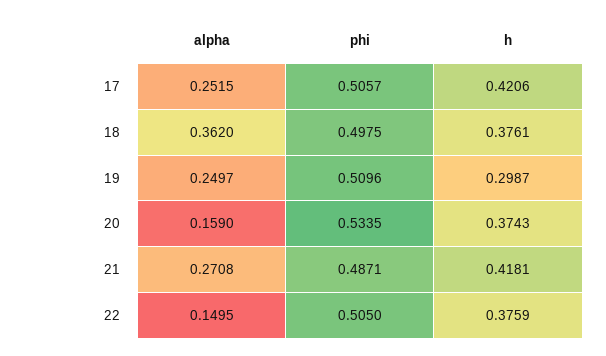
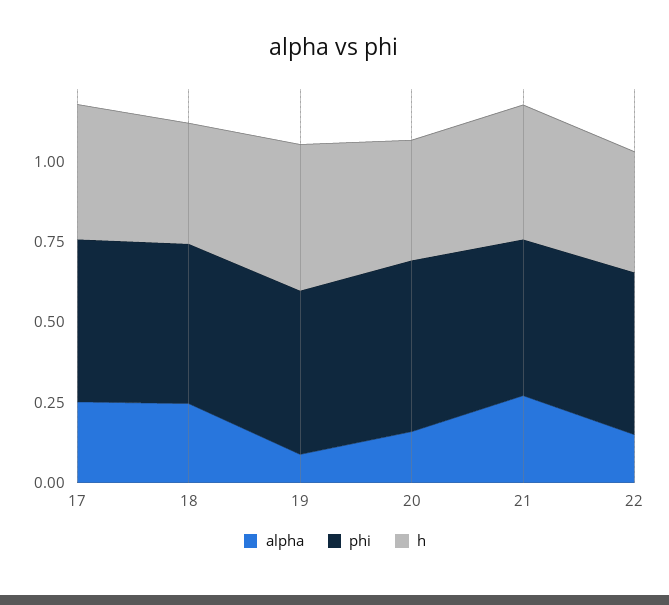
  {
    "alpha": {
      "17": 0.2515,
-     "18": 0.362,
+     "18": 0.25,
-     "19": 0.2497,
+     "19": 0.1,
      "20": 0.159,
      "21": 0.2708,
      "22": 0.1495
    },
    "phi": {
      "17": 0.5057,
      "18": 0.4975,
      "19": 0.5096,
      "20": 0.5335,
      "21": 0.4871,
      "22": 0.505
    },
    "h": {
      "17": 0.4206,
      "18": 0.3761,
-     "19": 0.2987,
+     "19": 0.45,
      "20": 0.3743,
      "21": 0.4181,
      "22": 0.3759
    }
  }

